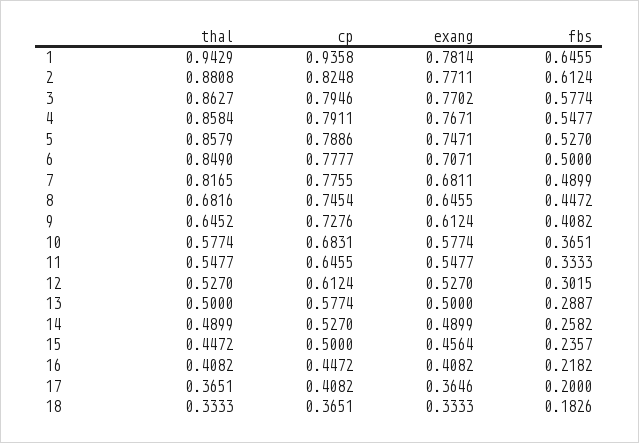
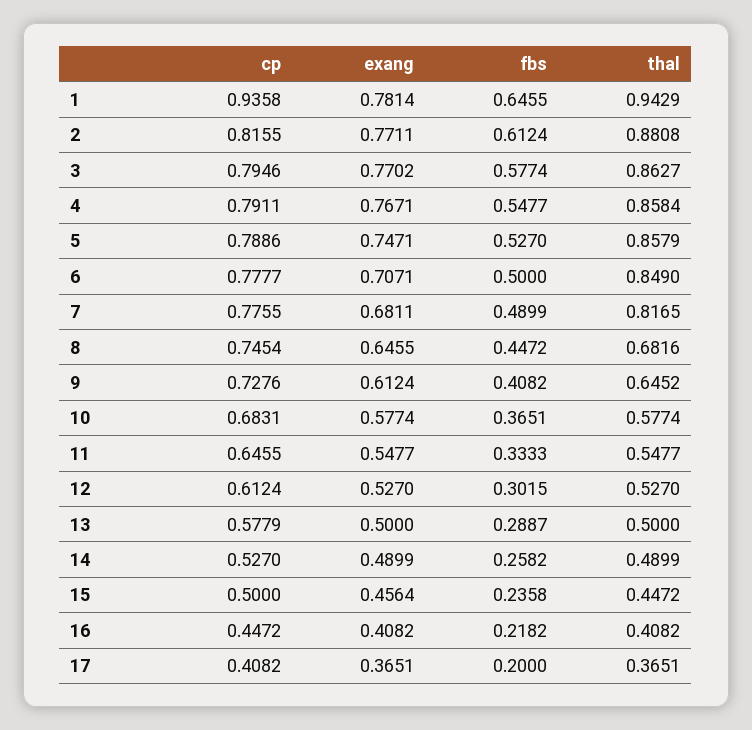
  {
    "thal": {
      "1": 0.9429,
      "2": 0.8808,
      "3": 0.8627,
      "4": 0.8584,
      "5": 0.8579,
      "6": 0.849,
      "7": 0.8165,
      "8": 0.6816,
      "9": 0.6452,
      "10": 0.5774,
      "11": 0.5477,
      "12": 0.527,
      "13": 0.5,
      "14": 0.4899,
      "15": 0.4472,
      "16": 0.4082,
-     "17": 0.3651,
+     "17": 0.3651
-     "18": 0.3333
    },
    "cp": {
      "1": 0.9358,
-     "2": 0.8248,
+     "2": 0.8155,
      "3": 0.7946,
      "4": 0.7911,
      "5": 0.7886,
      "6": 0.7777,
      "7": 0.7755,
      "8": 0.7454,
      "9": 0.7276,
      "10": 0.6831,
      "11": 0.6455,
      "12": 0.6124,
-     "13": 0.5774,
+     "13": 0.5779,
      "14": 0.527,
      "15": 0.5,
      "16": 0.4472,
-     "17": 0.4082,
+     "17": 0.4082
-     "18": 0.3651
    },
    "exang": {
      "1": 0.7814,
      "2": 0.7711,
      "3": 0.7702,
      "4": 0.7671,
      "5": 0.7471,
      "6": 0.7071,
      "7": 0.6811,
      "8": 0.6455,
      "9": 0.6124,
      "10": 0.5774,
      "11": 0.5477,
      "12": 0.527,
      "13": 0.5,
      "14": 0.4899,
      "15": 0.4564,
      "16": 0.4082,
-     "17": 0.3646,
+     "17": 0.3651
-     "18": 0.3333
    },
    "fbs": {
      "1": 0.6455,
      "2": 0.6124,
      "3": 0.5774,
      "4": 0.5477,
      "5": 0.527,
      "6": 0.5,
      "7": 0.4899,
      "8": 0.4472,
      "9": 0.4082,
      "10": 0.3651,
      "11": 0.3333,
      "12": 0.3015,
      "13": 0.2887,
      "14": 0.2582,
-     "15": 0.2357,
+     "15": 0.2358,
      "16": 0.2182,
-     "17": 0.2,
+     "17": 0.2
-     "18": 0.1826
    }
  }

